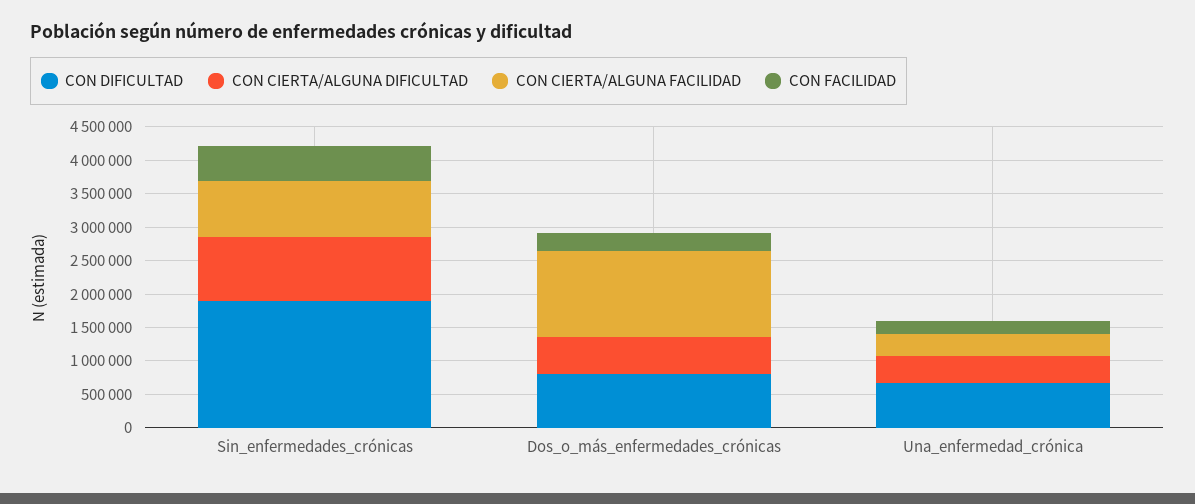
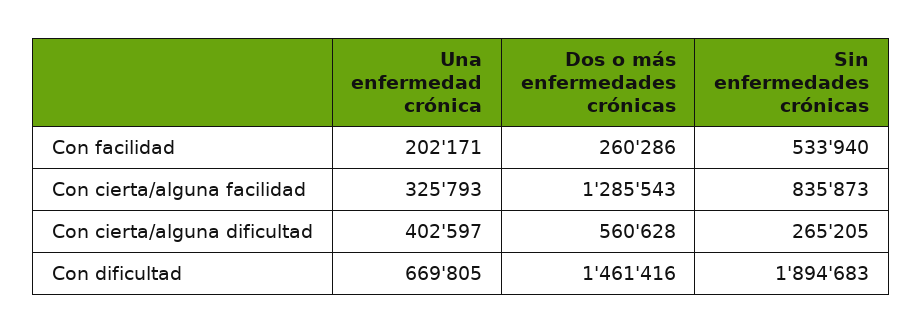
  {
    "CON DIFICULTAD": {
      "Sin_enfermedades_crónicas": 1894683,
-     "Dos_o_más_enfermedades_crónicas": 750000,
+     "Dos_o_más_enfermedades_crónicas": 1461416,
      "Una_enfermedad_crónica": 669805
    },
    "CON CIERTA/ALGUNA DIFICULTAD": {
-     "Sin_enfermedades_crónicas": 1000000,
+     "Sin_enfermedades_crónicas": 265205,
      "Dos_o_más_enfermedades_crónicas": 560628,
      "Una_enfermedad_crónica": 402597
    },
    "CON CIERTA/ALGUNA FACILIDAD": {
      "Sin_enfermedades_crónicas": 835873,
      "Dos_o_más_enfermedades_crónicas": 1285543,
      "Una_enfermedad_crónica": 325793
    },
    "CON FACILIDAD": {
      "Sin_enfermedades_crónicas": 533940,
      "Dos_o_más_enfermedades_crónicas": 260286,
      "Una_enfermedad_crónica": 202171
    }
  }

